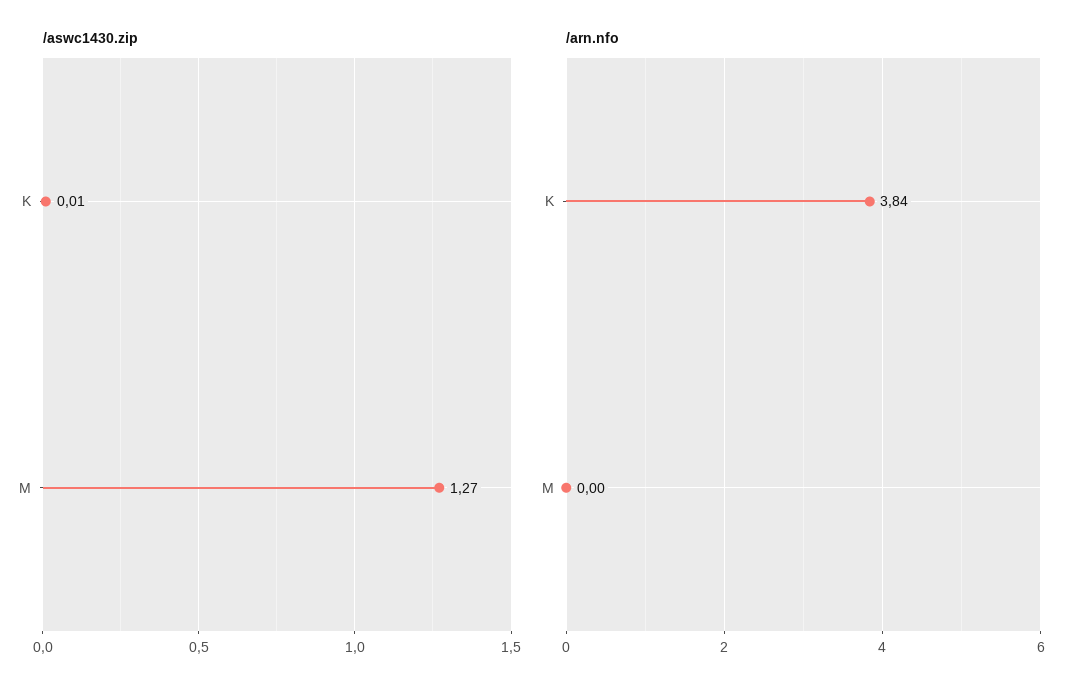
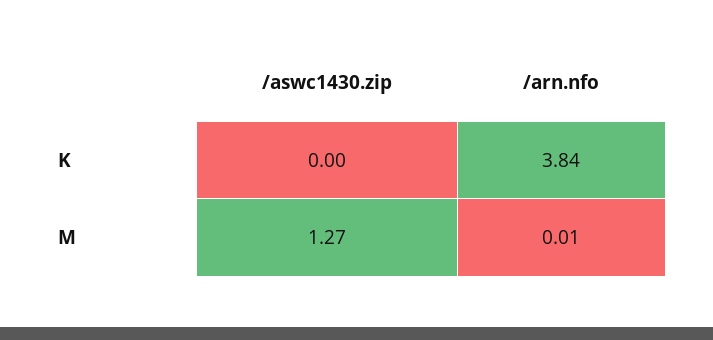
  {
    "/aswc1430.zip": {
-     "K": 0.01,
+     "K": 0,
      "M": 1.27
    },
    "/arn.nfo": {
      "K": 3.84,
-     "M": 0
+     "M": 0.01
    }
  }

